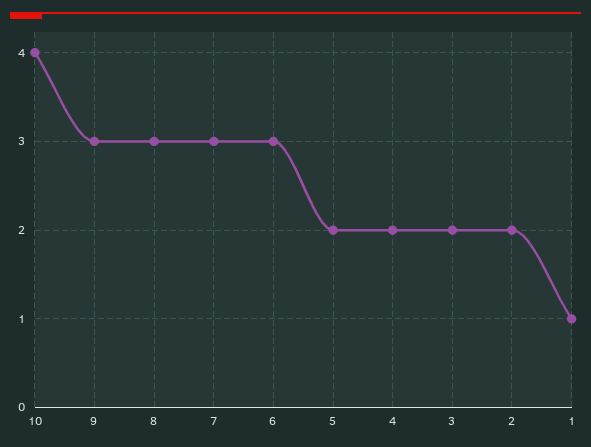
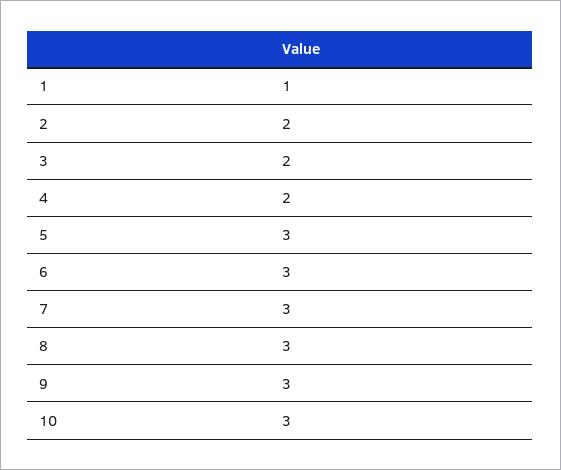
  {
-   "10": 4,
+   "10": 3,
    "9": 3,
    "8": 3,
    "7": 3,
    "6": 3,
-   "5": 2,
+   "5": 3,
    "4": 2,
    "3": 2,
    "2": 2,
    "1": 1
  }

